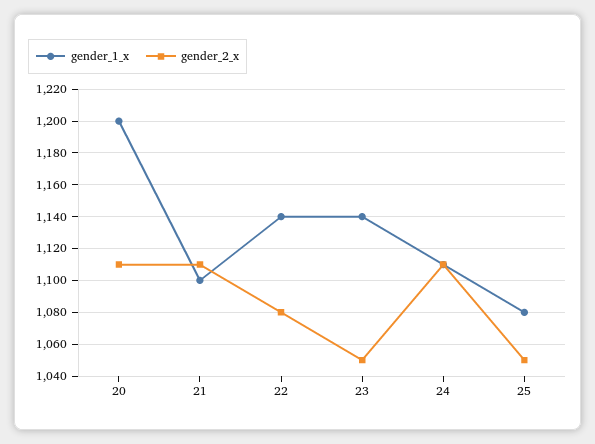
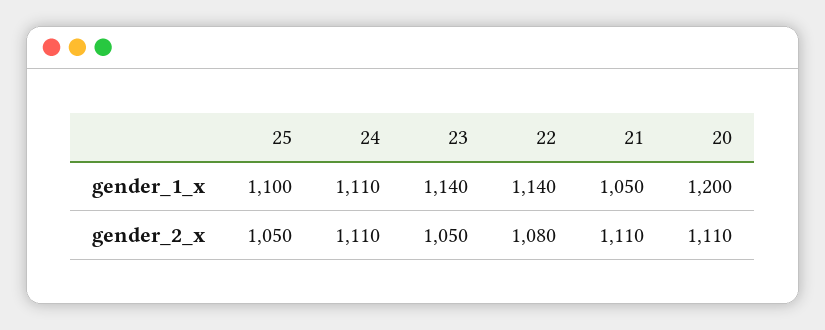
  {
    "gender_1_x": {
      "20": 1200,
-     "21": 1100,
+     "21": 1050,
      "22": 1140,
      "23": 1140,
      "24": 1110,
-     "25": 1080
+     "25": 1100
    },
    "gender_2_x": {
      "20": 1110,
      "21": 1110,
      "22": 1080,
      "23": 1050,
      "24": 1110,
      "25": 1050
    }
  }

